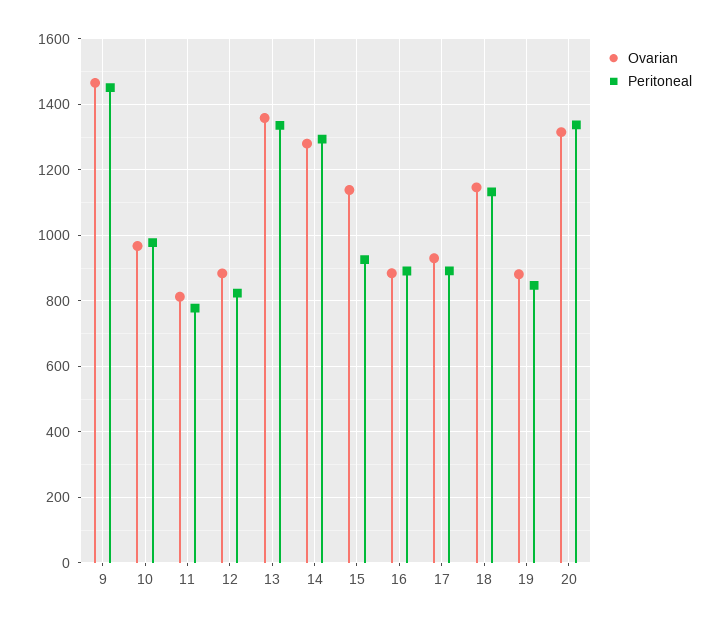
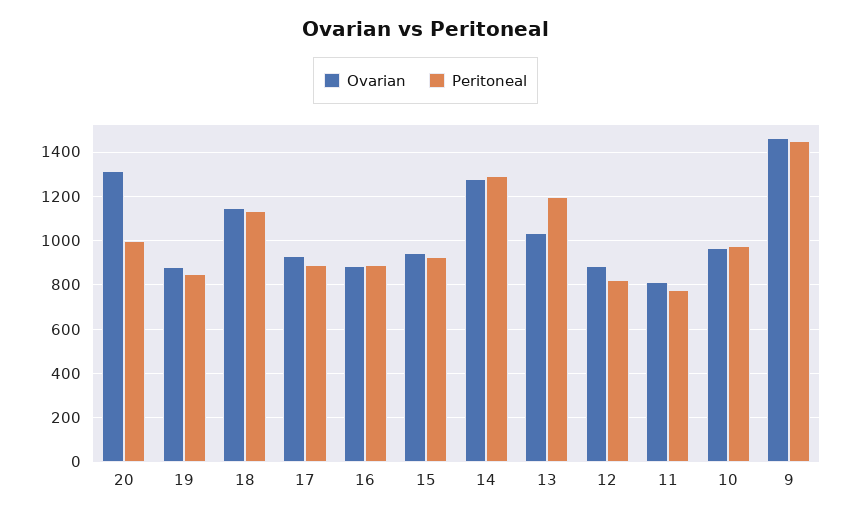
  {
    "Ovarian": {
      "9": 1460,
      "10": 960,
      "11": 820,
      "12": 880,
-     "13": 1360,
+     "13": 1050,
      "14": 1280,
-     "15": 1140,
+     "15": 950,
      "16": 880,
      "17": 940,
      "18": 1140,
      "19": 880,
      "20": 1320
    },
    "Peritoneal": {
      "9": 1460,
      "10": 980,
      "11": 780,
      "12": 820,
-     "13": 1340,
+     "13": 1200,
      "14": 1300,
      "15": 920,
      "16": 900,
      "17": 900,
      "18": 1140,
      "19": 840,
-     "20": 1340
+     "20": 1000
    }
  }

